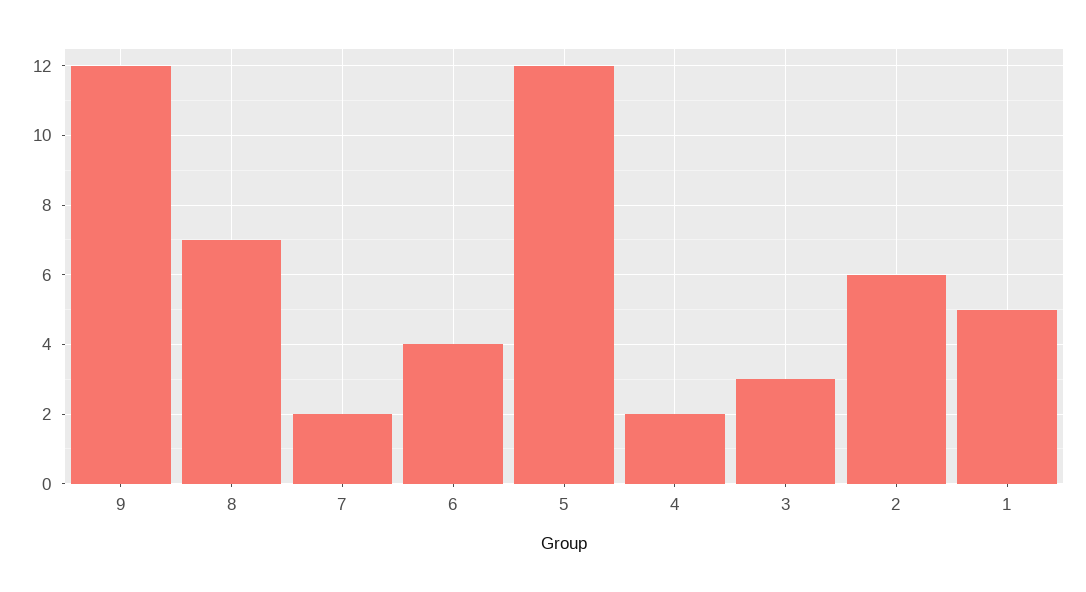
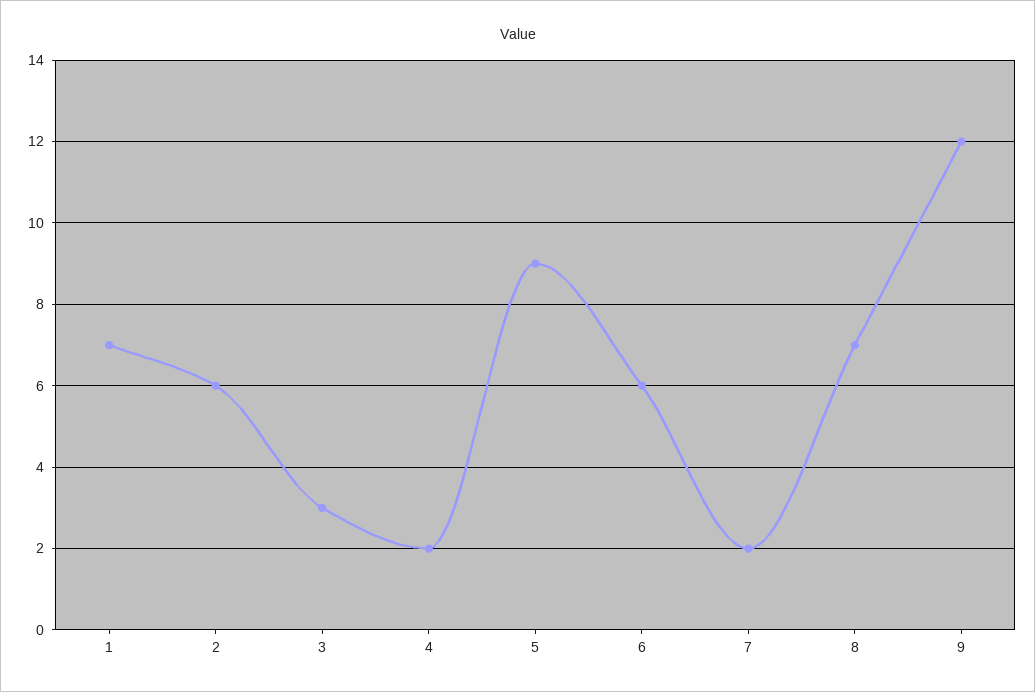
  {
    "9": 12,
    "8": 7,
    "7": 2,
-   "6": 4,
+   "6": 6,
-   "5": 12,
+   "5": 9,
    "4": 2,
    "3": 3,
    "2": 6,
-   "1": 5
+   "1": 7
  }

